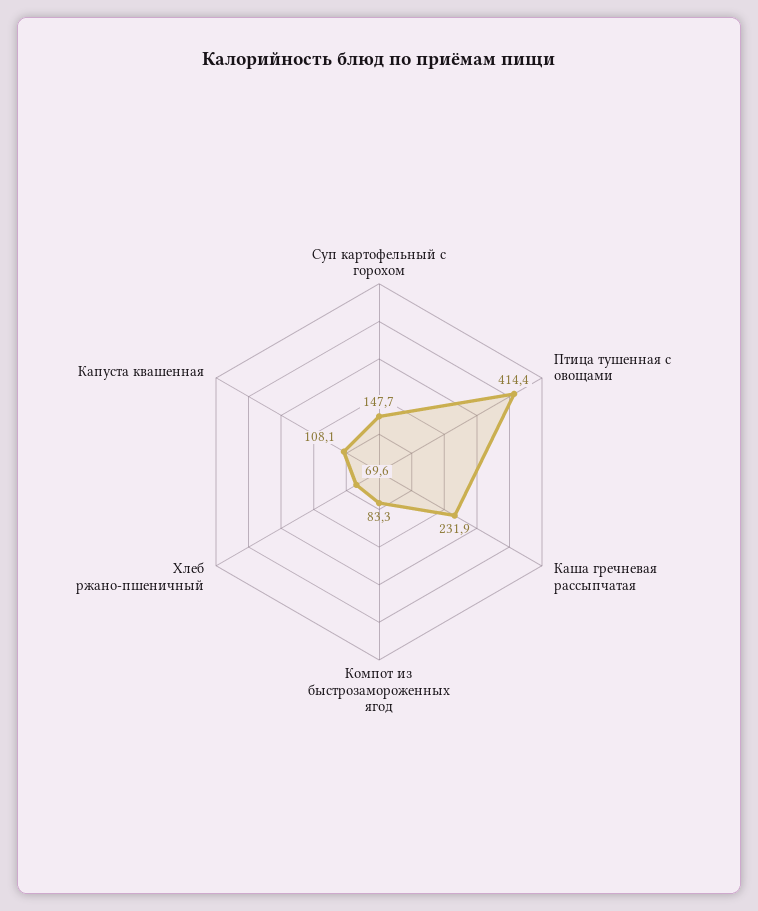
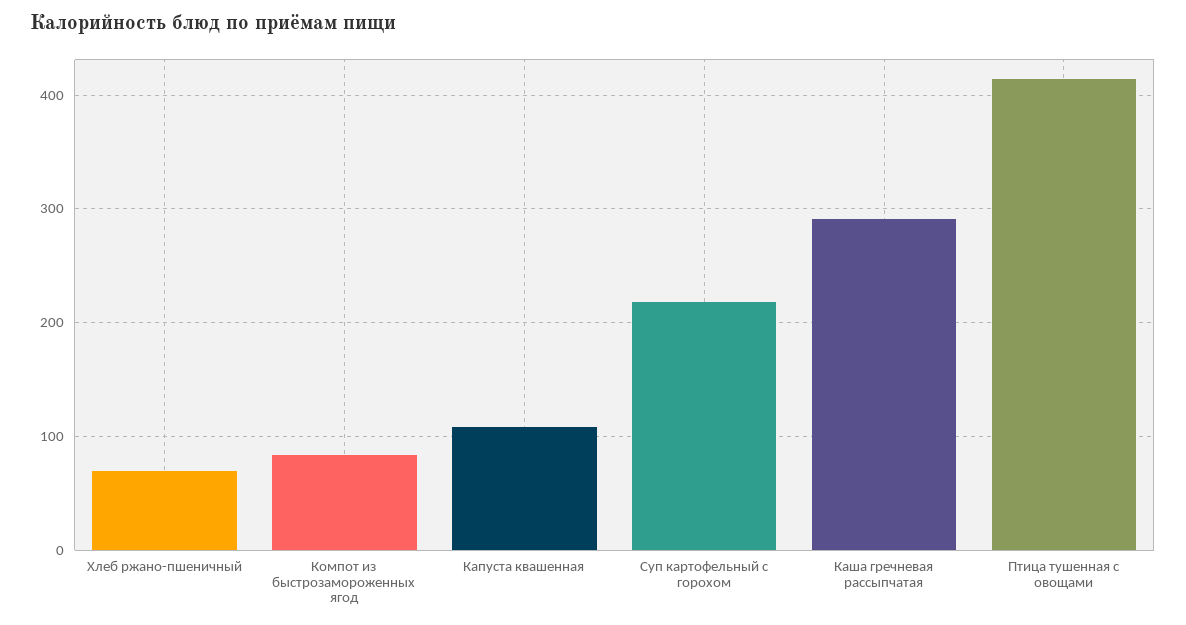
  {
-   "Суп картофельный с горохом": 147.7,
+   "Суп картофельный с горохом": 220,
    "Птица тушенная с овощами": 414.4,
-   "Каша гречневая рассыпчатая": 231.9,
+   "Каша гречневая рассыпчатая": 290,
    "Компот из быстрозамороженных ягод": 83.3,
    "Хлеб ржано-пшеничный": 69.6,
    "Капуста квашенная": 108.1
  }

